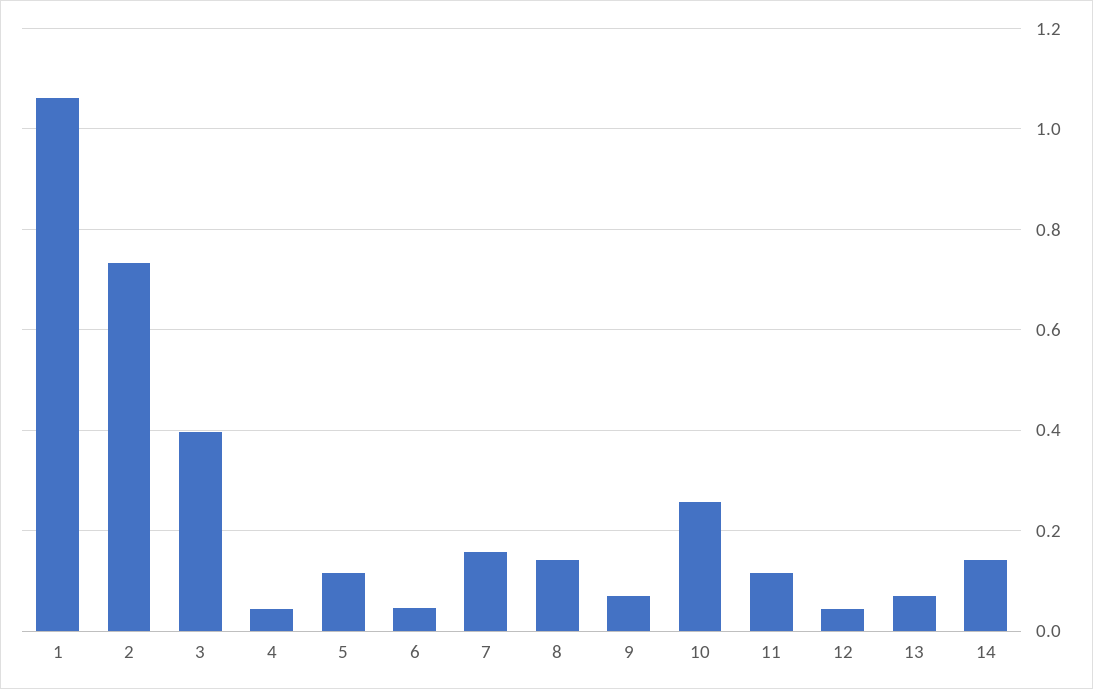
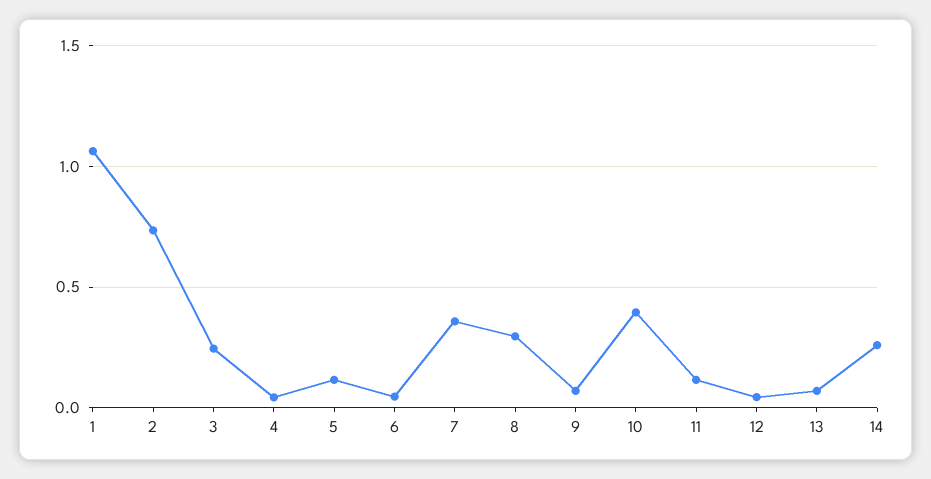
  {
    "1": 1.06,
    "2": 0.74,
-   "3": 0.4,
+   "3": 0.25,
    "4": 0.04,
    "5": 0.12,
    "6": 0.04,
-   "7": 0.16,
+   "7": 0.35,
-   "8": 0.14,
+   "8": 0.3,
    "9": 0.08,
-   "10": 0.26,
+   "10": 0.4,
    "11": 0.12,
    "12": 0.04,
    "13": 0.08,
-   "14": 0.14
+   "14": 0.25
  }

